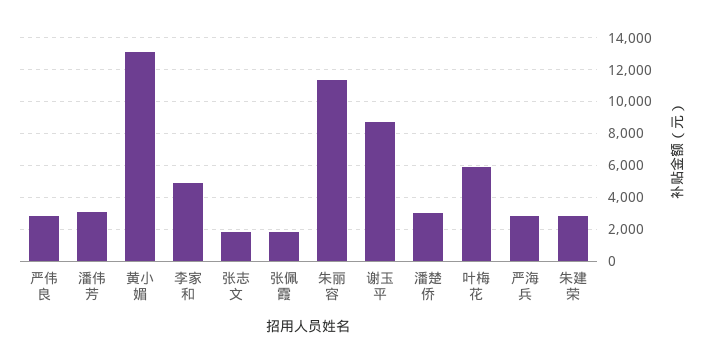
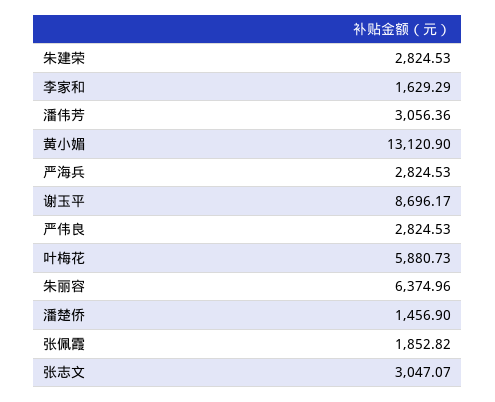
  {
    "严伟良": 2824.53,
    "潘伟芳": 3056.36,
    "黄小媚": 13120.9,
-   "李家和": 5000,
+   "李家和": 1629.29,
-   "张志文": 2000,
+   "张志文": 3047.07,
    "张佩霞": 1852.82,
-   "朱丽容": 11500,
+   "朱丽容": 6374.96,
    "谢玉平": 8696.17,
-   "潘楚侨": 3000,
+   "潘楚侨": 1456.9,
    "叶梅花": 5880.73,
    "严海兵": 2824.53,
    "朱建荣": 2824.53
  }

